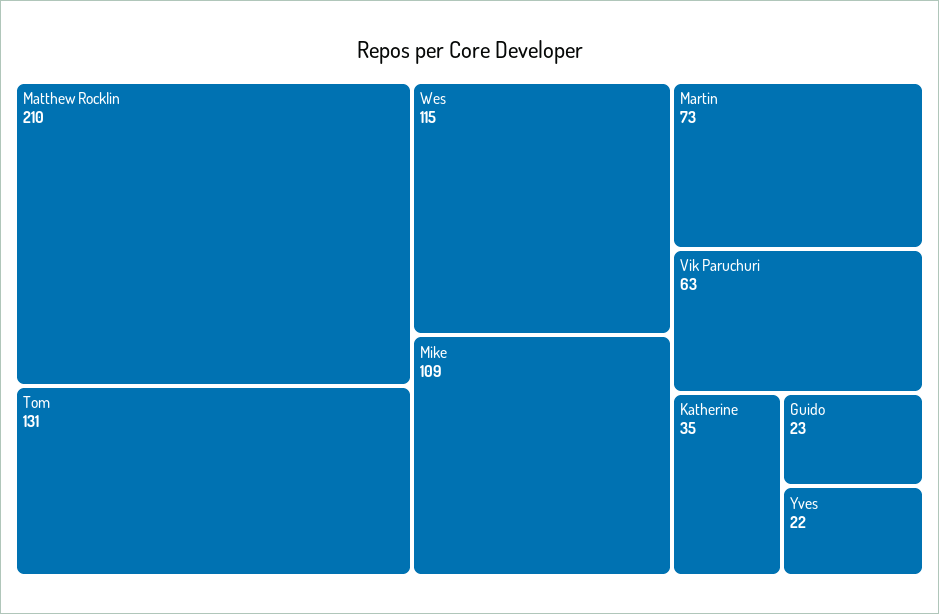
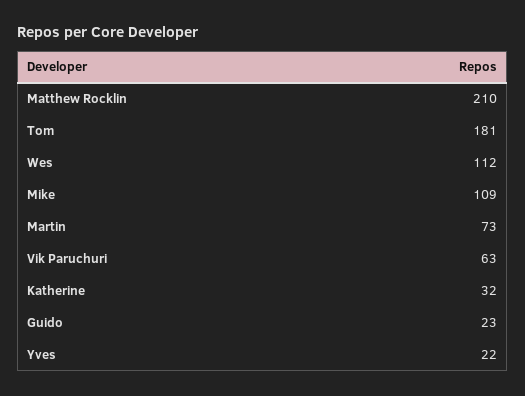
  {
    "Matthew Rocklin": 210,
-   "Tom": 131,
+   "Tom": 181,
-   "Wes": 115,
+   "Wes": 112,
    "Mike": 109,
    "Martin": 73,
    "Vik Paruchuri": 63,
-   "Katherine": 35,
+   "Katherine": 32,
    "Guido": 23,
    "Yves": 22
  }

